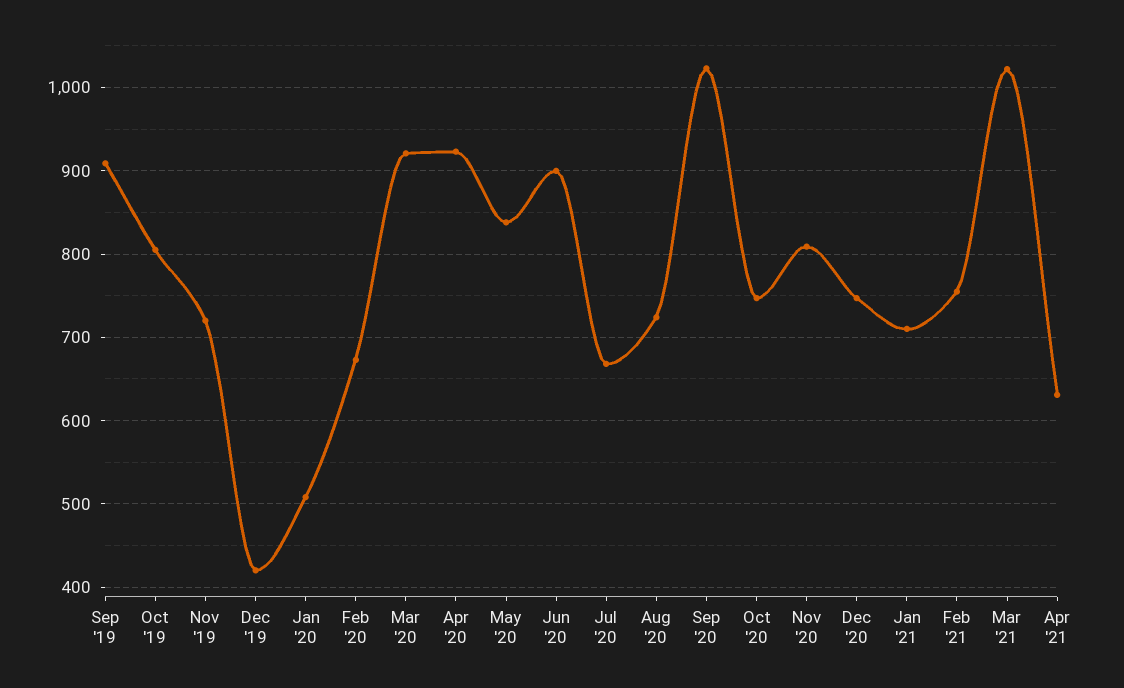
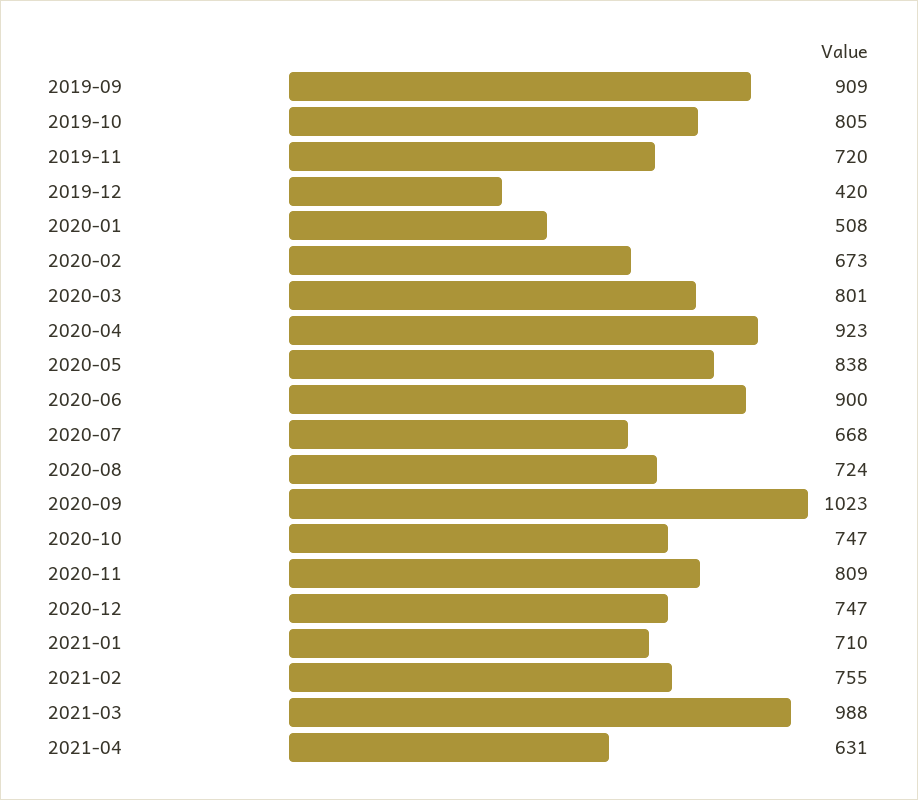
  {
    "Sep '19": 909,
    "Oct '19": 805,
    "Nov '19": 720,
    "Dec '19": 420,
    "Jan '20": 508,
    "Feb '20": 673,
-   "Mar '20": 920,
+   "Mar '20": 801,
    "Apr '20": 923,
    "May '20": 838,
    "Jun '20": 900,
    "Jul '20": 668,
    "Aug '20": 724,
    "Sep '20": 1023,
    "Oct '20": 747,
    "Nov '20": 809,
    "Dec '20": 747,
    "Jan '21": 710,
    "Feb '21": 755,
-   "Mar '21": 1020,
+   "Mar '21": 988,
    "Apr '21": 631
  }

